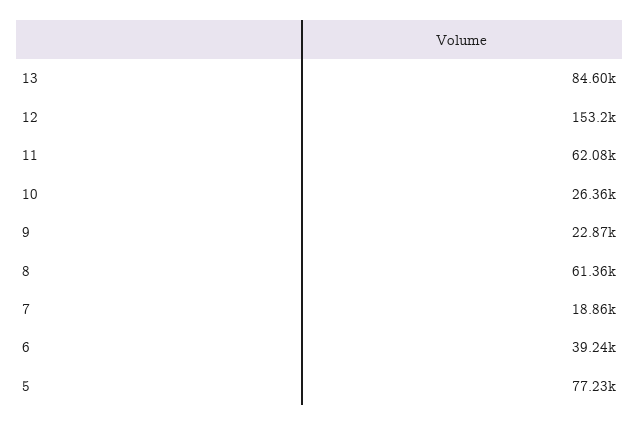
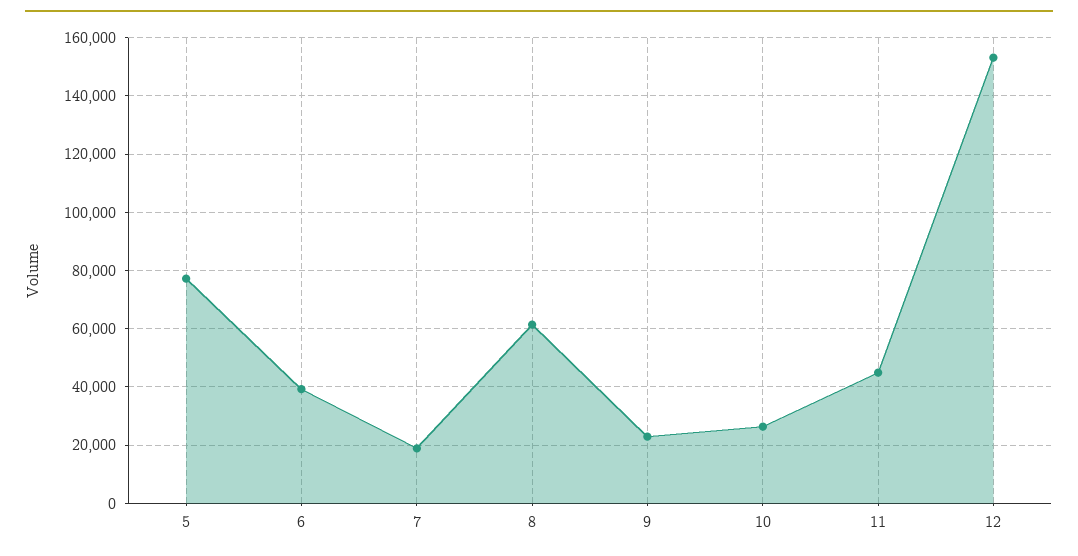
  {
-   "13": 84600,
    "12": 153200,
-   "11": 62080,
+   "11": 45000,
    "10": 26360,
    "9": 22870,
    "8": 61360,
    "7": 18860,
    "6": 39240,
    "5": 77230
  }

